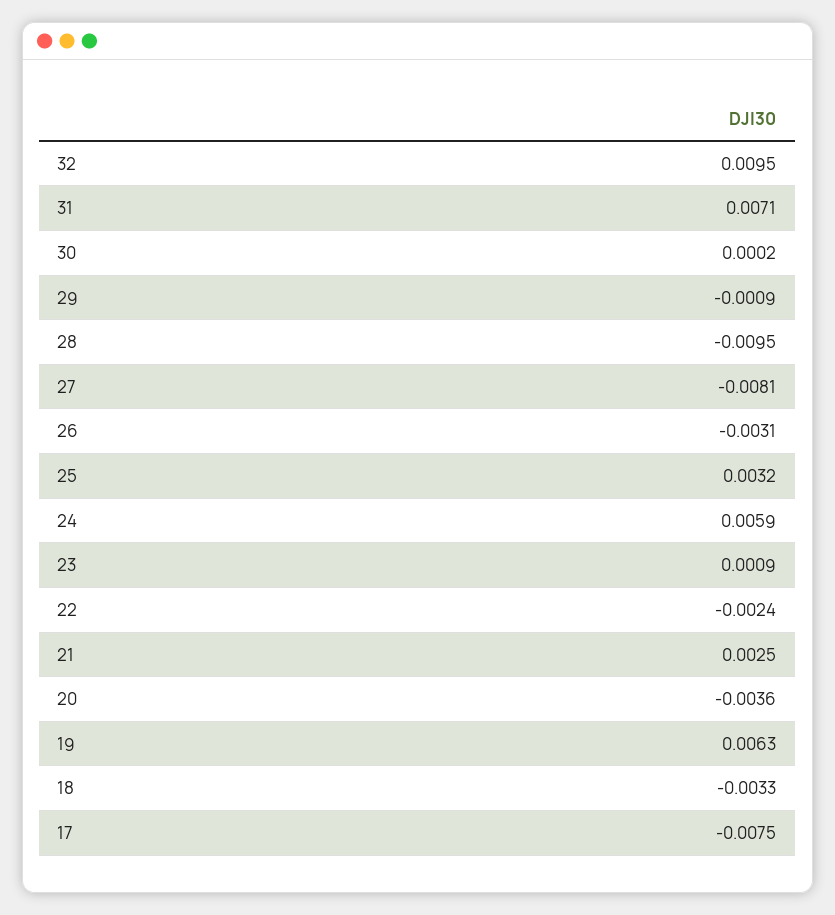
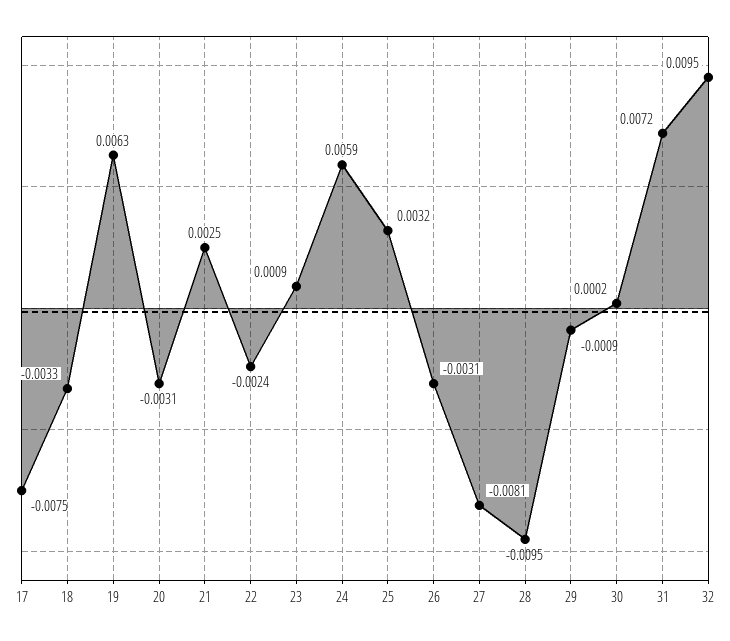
  {
    "32": 0.0095,
-   "31": 0.0071,
+   "31": 0.0072,
    "30": 0.0002,
    "29": -0.0009,
    "28": -0.0095,
    "27": -0.0081,
    "26": -0.0031,
    "25": 0.0032,
    "24": 0.0059,
    "23": 0.0009,
    "22": -0.0024,
    "21": 0.0025,
-   "20": -0.0036,
+   "20": -0.0031,
    "19": 0.0063,
    "18": -0.0033,
    "17": -0.0075
  }

